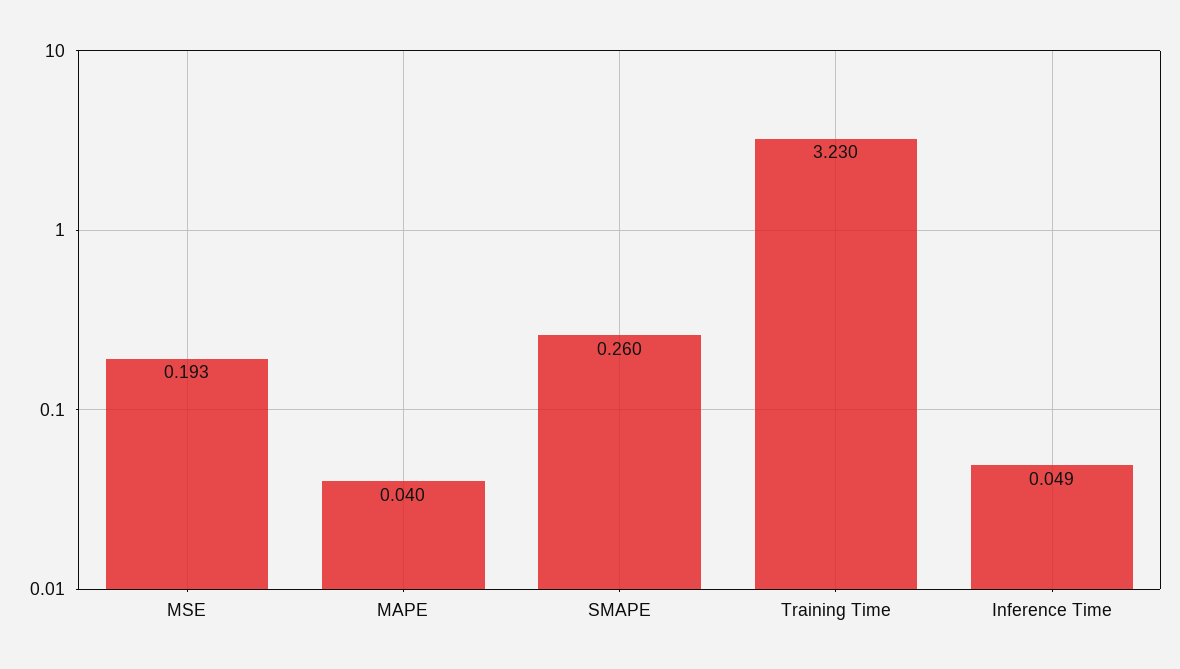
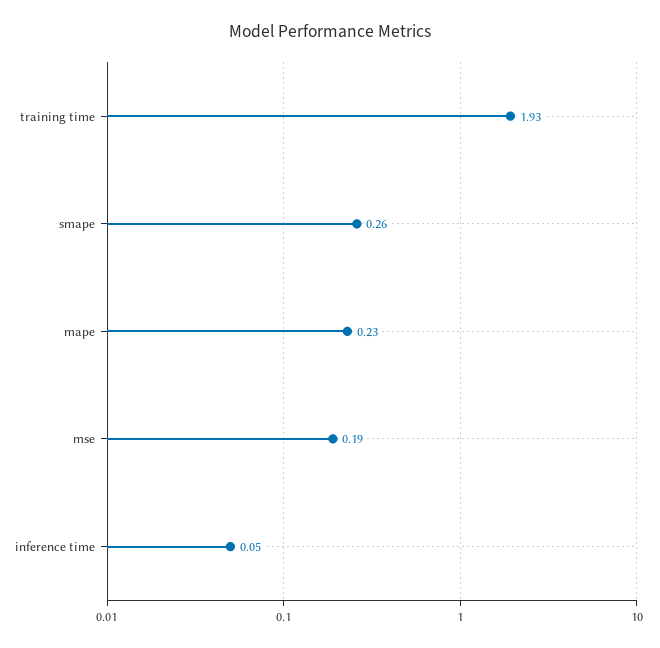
  {
    "MSE": 0.193,
-   "MAPE": 0.04,
+   "MAPE": 0.23,
    "SMAPE": 0.26,
-   "Training Time": 3.23,
+   "Training Time": 1.93,
    "Inference Time": 0.049
  }

